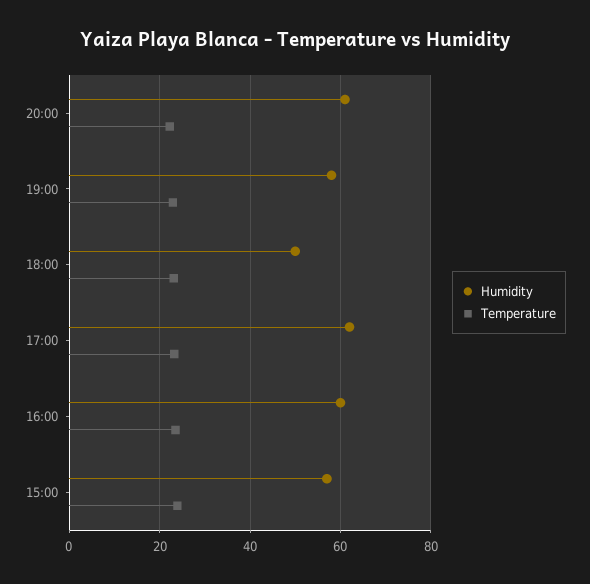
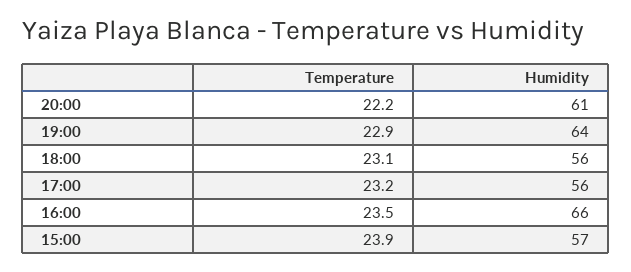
  {
    "Humidity": {
      "20:00": 61,
-     "19:00": 58,
+     "19:00": 64,
-     "18:00": 50,
+     "18:00": 56,
-     "17:00": 62,
+     "17:00": 56,
-     "16:00": 60,
+     "16:00": 66,
      "15:00": 57
    },
    "Temperature": {
      "20:00": 22.2,
      "19:00": 22.9,
      "18:00": 23.1,
      "17:00": 23.2,
      "16:00": 23.5,
      "15:00": 23.9
    }
  }

